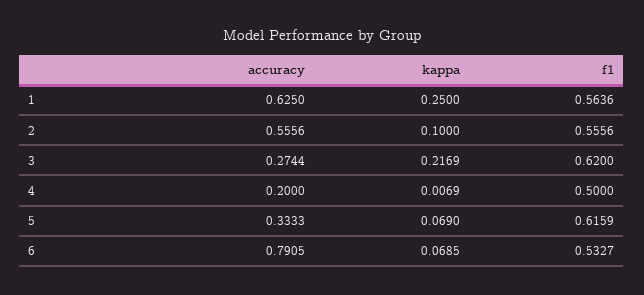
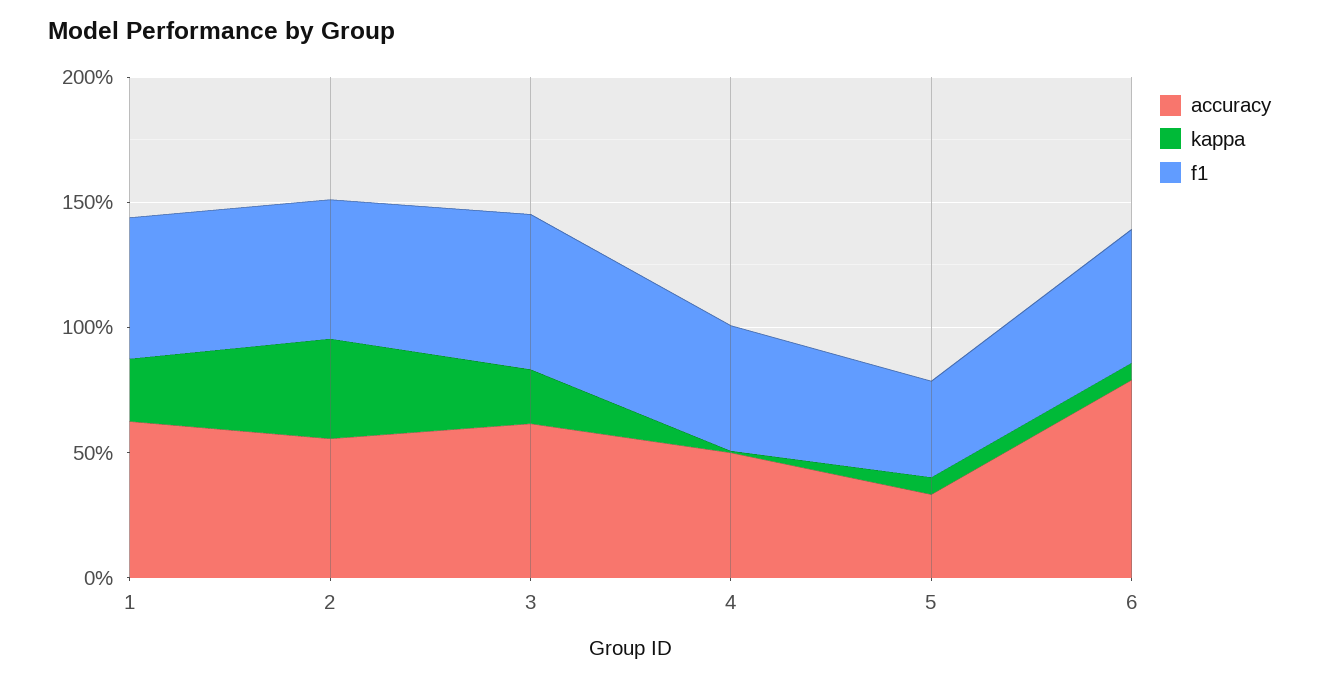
  {
    "accuracy": {
      "1": 0.625,
      "2": 0.5556,
-     "3": 0.2744,
+     "3": 0.6,
-     "4": 0.2,
+     "4": 0.5,
      "5": 0.3333,
      "6": 0.7905
    },
    "kappa": {
      "1": 0.25,
-     "2": 0.1,
+     "2": 0.4,
      "3": 0.2169,
      "4": 0.0069,
      "5": 0.069,
      "6": 0.0685
    },
    "f1": {
      "1": 0.5636,
      "2": 0.5556,
      "3": 0.62,
      "4": 0.5,
-     "5": 0.6159,
+     "5": 0.4,
      "6": 0.5327
    }
  }

